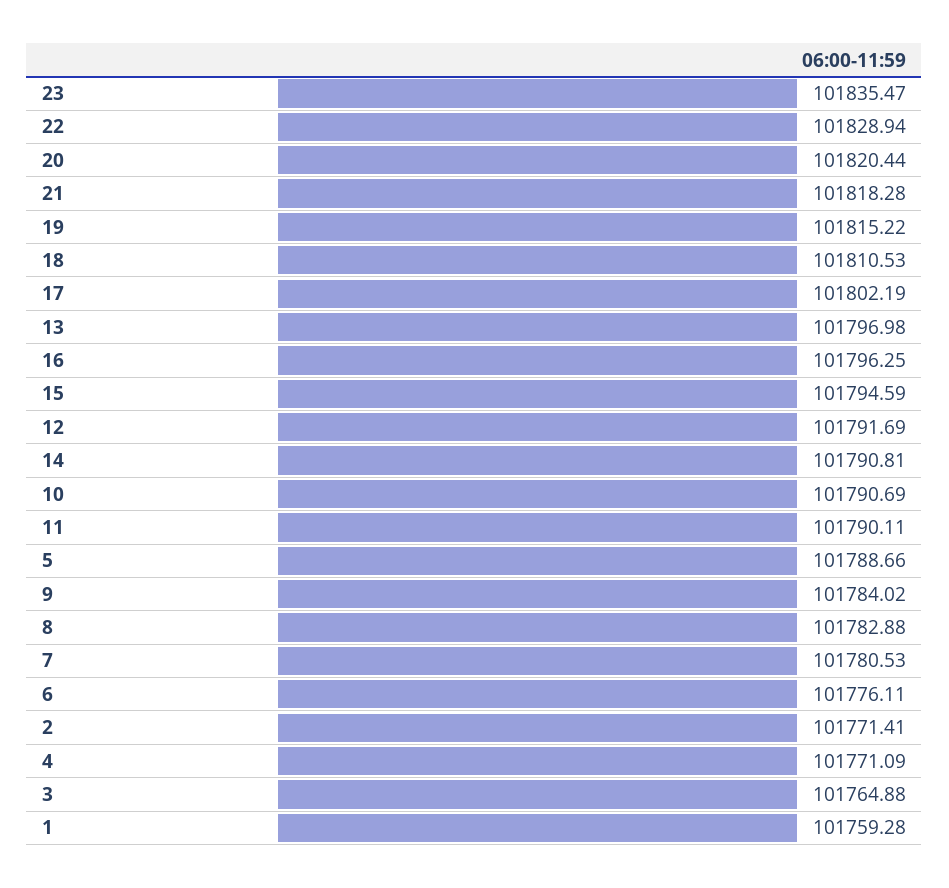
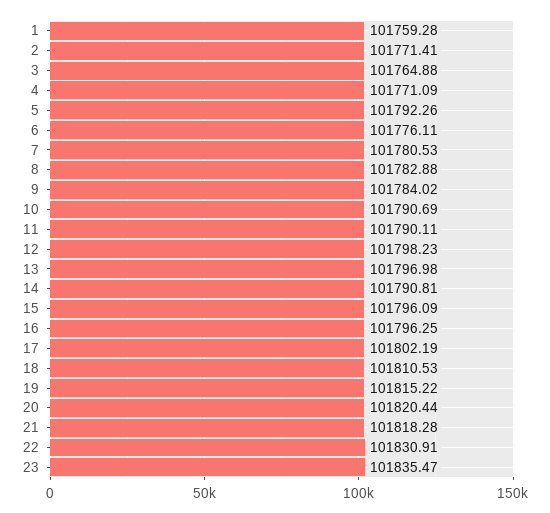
  {
    "23": 101835.47,
-   "22": 101828.94,
+   "22": 101830.91,
    "20": 101820.44,
    "21": 101818.28,
    "19": 101815.22,
    "18": 101810.53,
    "17": 101802.19,
    "13": 101796.98,
    "16": 101796.25,
-   "15": 101794.59,
+   "15": 101796.09,
-   "12": 101791.69,
+   "12": 101798.23,
    "14": 101790.81,
    "10": 101790.69,
    "11": 101790.11,
-   "5": 101788.66,
+   "5": 101792.26,
    "9": 101784.02,
    "8": 101782.88,
    "7": 101780.53,
    "6": 101776.11,
    "2": 101771.41,
    "4": 101771.09,
    "3": 101764.88,
    "1": 101759.28
  }

